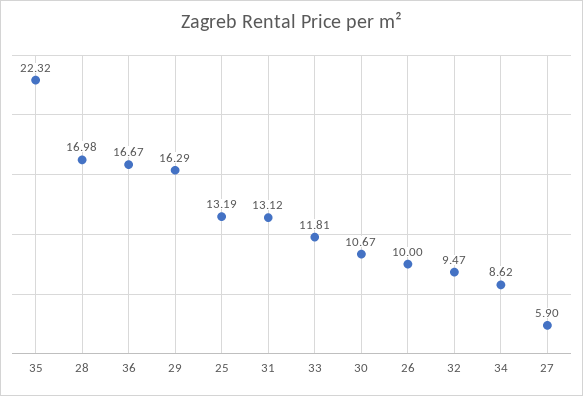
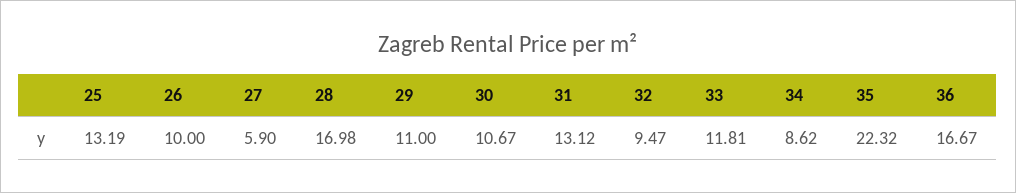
  {
    "35": 22.32,
    "28": 16.98,
    "36": 16.67,
-   "29": 16.29,
+   "29": 11,
    "25": 13.19,
    "31": 13.12,
    "33": 11.81,
    "30": 10.67,
    "26": 10,
    "32": 9.47,
    "34": 8.62,
    "27": 5.9
  }

